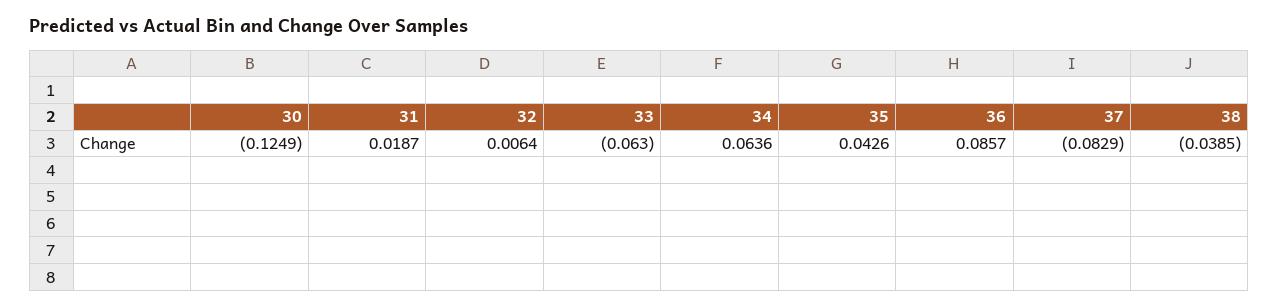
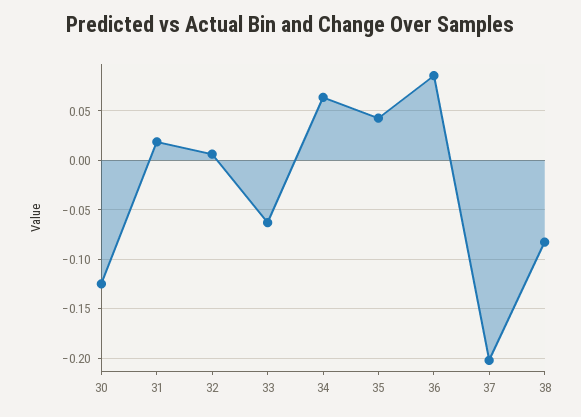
  {
    "30": -0.1249,
    "31": 0.0187,
    "32": 0.0064,
    "33": -0.063,
    "34": 0.0636,
    "35": 0.0426,
    "36": 0.0857,
-   "37": -0.0829,
+   "37": -0.2,
-   "38": -0.0385
+   "38": -0.08
  }

